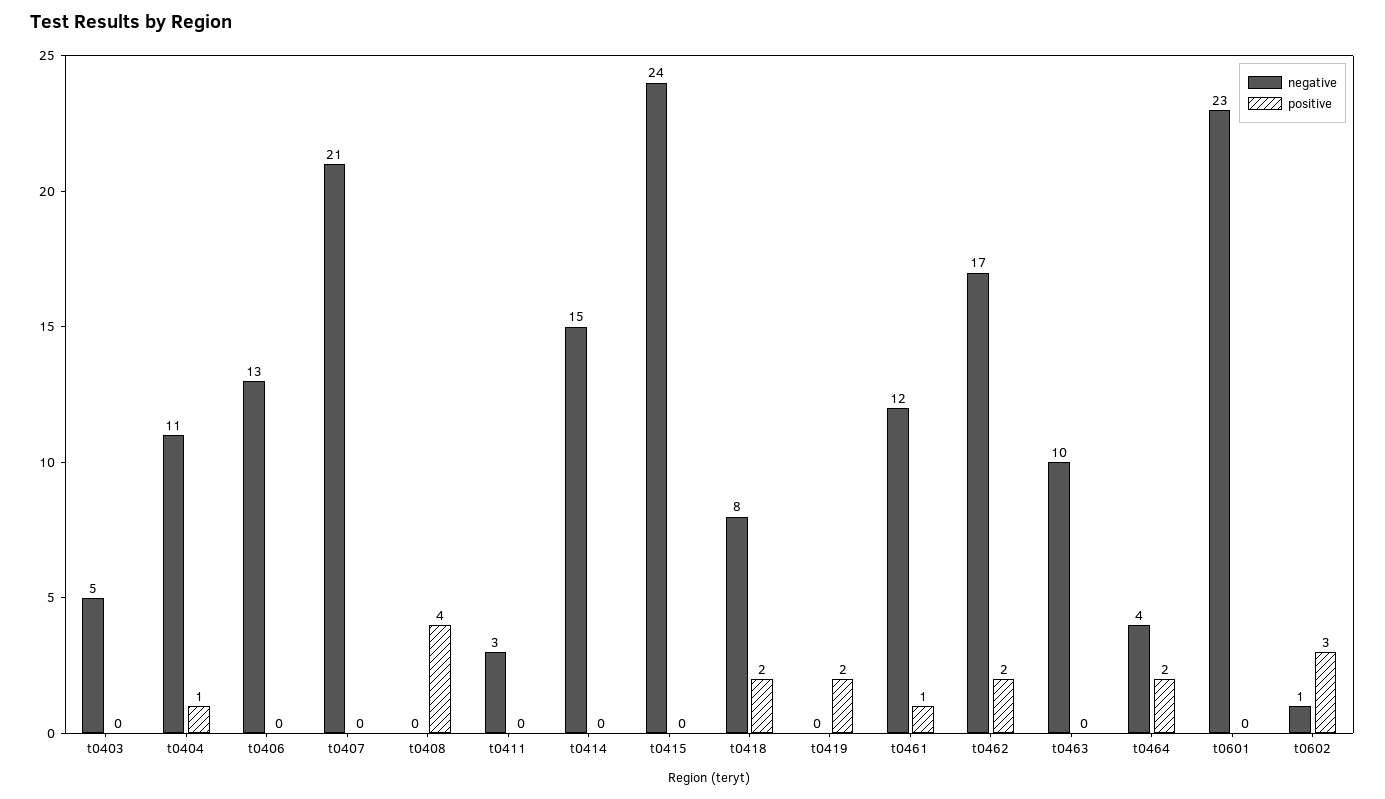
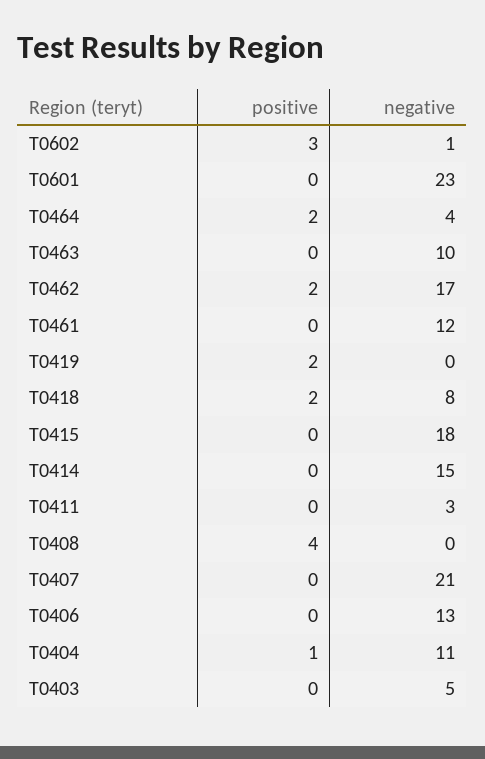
  {
    "negative": {
      "t0403": 5,
      "t0404": 11,
      "t0406": 13,
      "t0407": 21,
      "t0408": 0,
      "t0411": 3,
      "t0414": 15,
-     "t0415": 24,
+     "t0415": 18,
      "t0418": 8,
      "t0419": 0,
      "t0461": 12,
      "t0462": 17,
      "t0463": 10,
      "t0464": 4,
      "t0601": 23,
      "t0602": 1
    },
    "positive": {
      "t0403": 0,
      "t0404": 1,
      "t0406": 0,
      "t0407": 0,
      "t0408": 4,
      "t0411": 0,
      "t0414": 0,
      "t0415": 0,
      "t0418": 2,
      "t0419": 2,
-     "t0461": 1,
+     "t0461": 0,
      "t0462": 2,
      "t0463": 0,
      "t0464": 2,
      "t0601": 0,
      "t0602": 3
    }
  }

